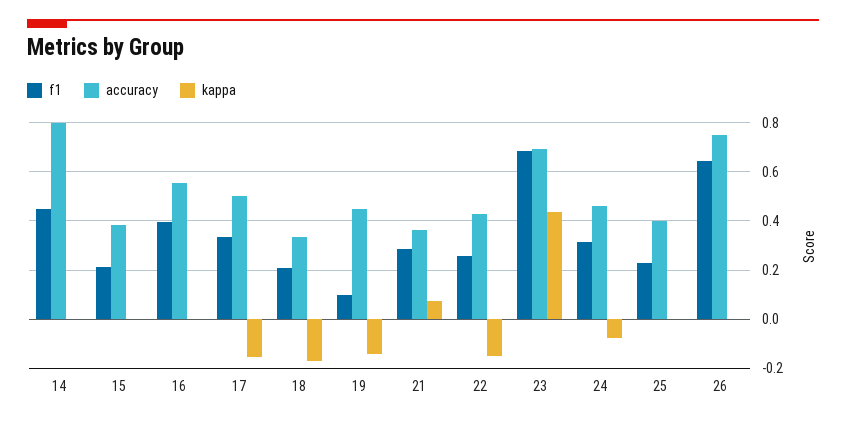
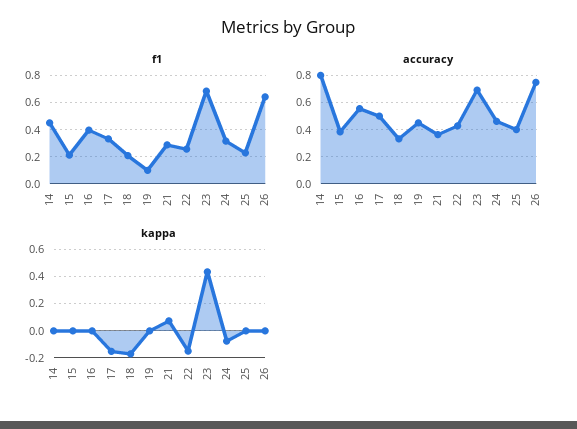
  {
    "f1": {
      "14": 0.45,
      "15": 0.225,
      "16": 0.4,
      "17": 0.325,
      "18": 0.2,
      "19": 0.1,
      "21": 0.3,
      "22": 0.25,
      "23": 0.675,
      "24": 0.325,
      "25": 0.225,
      "26": 0.65
    },
    "accuracy": {
      "14": 0.8,
      "15": 0.375,
      "16": 0.55,
      "17": 0.5,
      "18": 0.325,
      "19": 0.45,
      "21": 0.375,
      "22": 0.425,
      "23": 0.7,
      "24": 0.45,
      "25": 0.4,
      "26": 0.75
    },
    "kappa": {
      "14": 0,
      "15": 0,
      "16": 0,
      "17": -0.15,
      "18": -0.175,
-     "19": -0.15,
+     "19": 0,
      "21": 0.075,
      "22": -0.15,
      "23": 0.425,
      "24": -0.075,
      "25": 0,
      "26": 0
    }
  }

